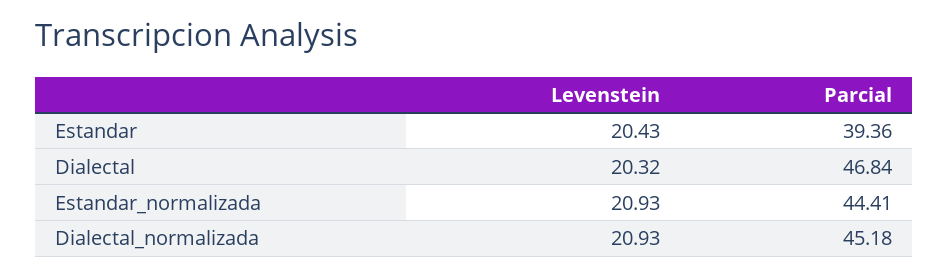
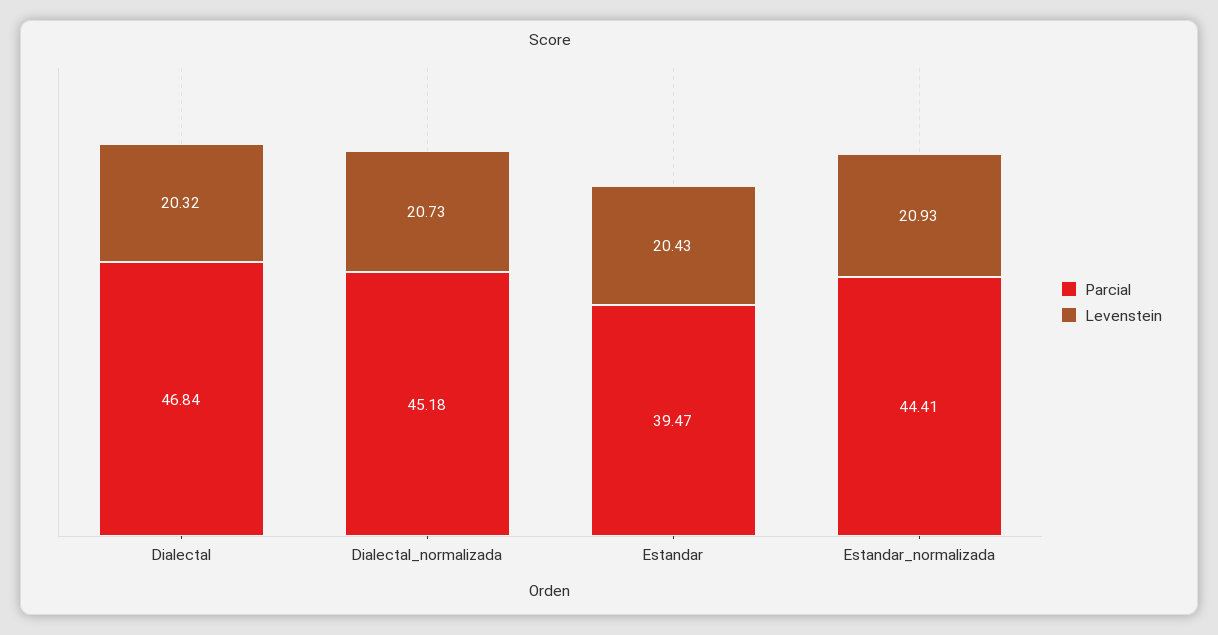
  {
    "Levenstein": {
      "Estandar": 20.43,
      "Dialectal": 20.32,
      "Estandar_normalizada": 20.93,
-     "Dialectal_normalizada": 20.93
+     "Dialectal_normalizada": 20.73
    },
    "Parcial": {
-     "Estandar": 39.36,
+     "Estandar": 39.47,
      "Dialectal": 46.84,
      "Estandar_normalizada": 44.41,
      "Dialectal_normalizada": 45.18
    }
  }

